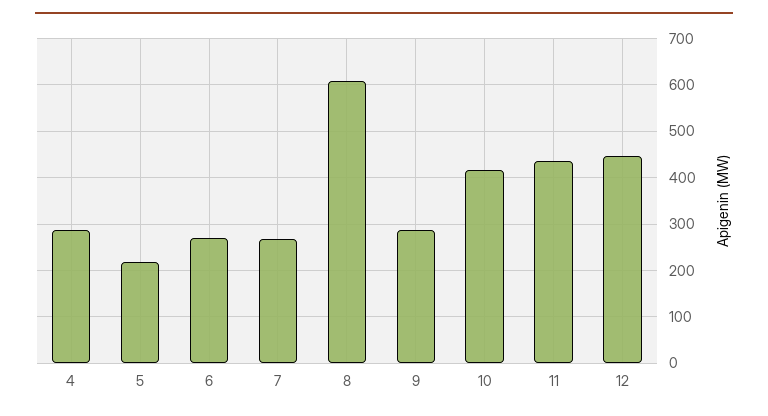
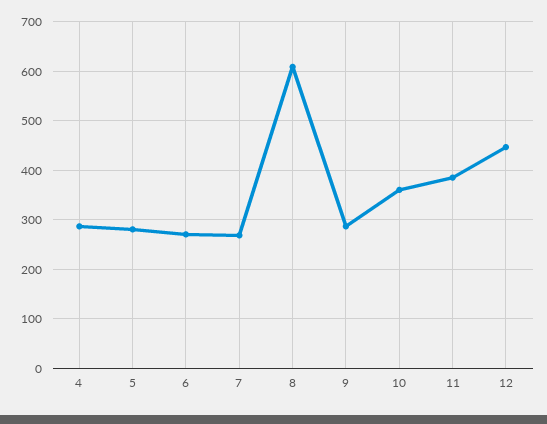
  {
    "4": 280,
-   "5": 220,
+   "5": 280,
    "6": 280,
    "7": 260,
    "8": 600,
    "9": 280,
-   "10": 420,
+   "10": 360,
-   "11": 440,
+   "11": 380,
    "12": 440
  }

